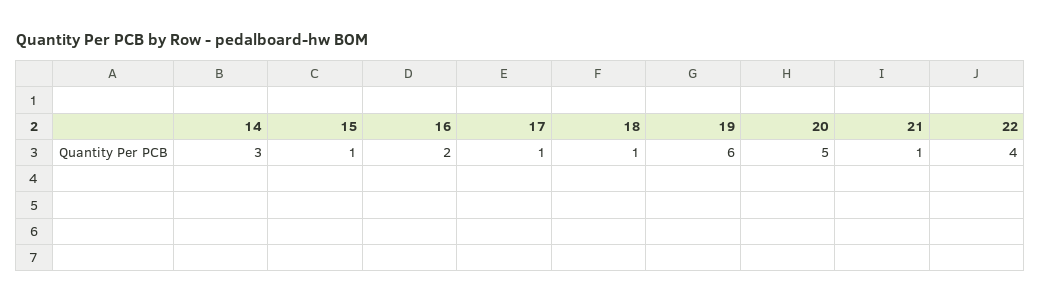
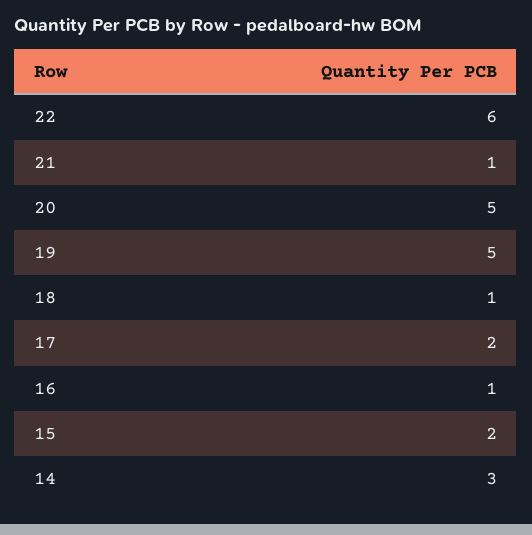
  {
    "14": 3,
-   "15": 1,
+   "15": 2,
-   "16": 2,
+   "16": 1,
-   "17": 1,
+   "17": 2,
    "18": 1,
-   "19": 6,
+   "19": 5,
    "20": 5,
    "21": 1,
-   "22": 4
+   "22": 6
  }

